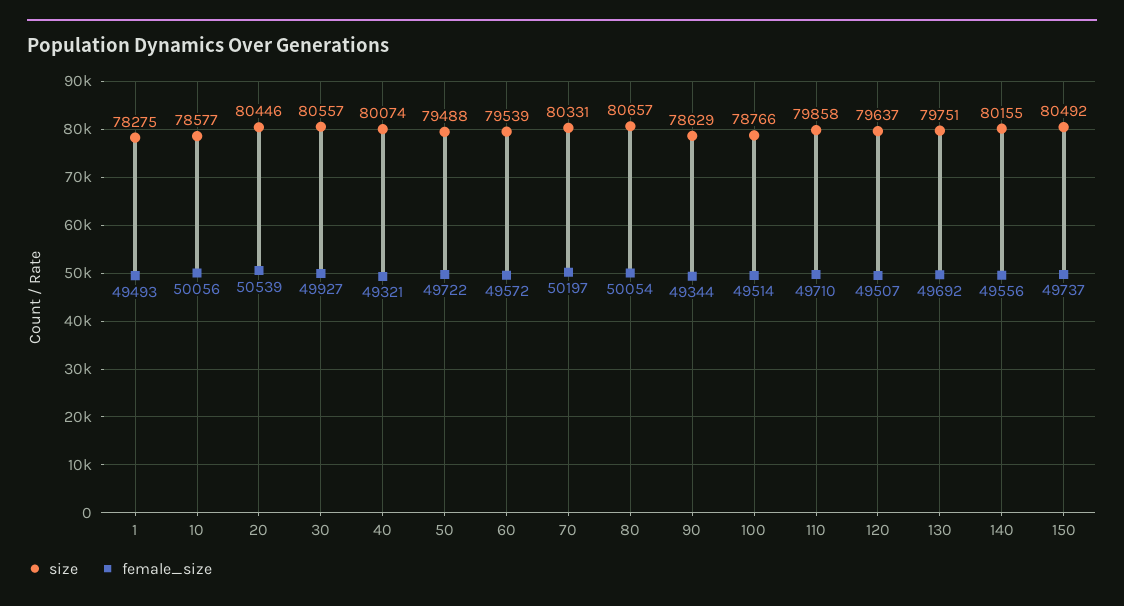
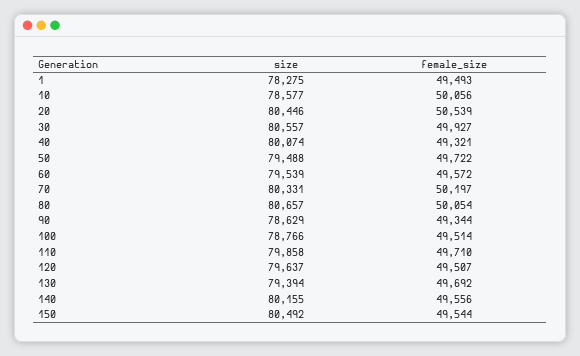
  {
    "size": {
      "1": 78275,
      "10": 78577,
      "20": 80446,
      "30": 80557,
      "40": 80074,
      "50": 79488,
      "60": 79539,
      "70": 80331,
      "80": 80657,
      "90": 78629,
      "100": 78766,
      "110": 79858,
      "120": 79637,
-     "130": 79751,
+     "130": 79394,
      "140": 80155,
      "150": 80492
    },
    "female_size": {
      "1": 49493,
      "10": 50056,
      "20": 50539,
      "30": 49927,
      "40": 49321,
      "50": 49722,
      "60": 49572,
      "70": 50197,
      "80": 50054,
      "90": 49344,
      "100": 49514,
      "110": 49710,
      "120": 49507,
      "130": 49692,
      "140": 49556,
-     "150": 49737
+     "150": 49544
    }
  }

